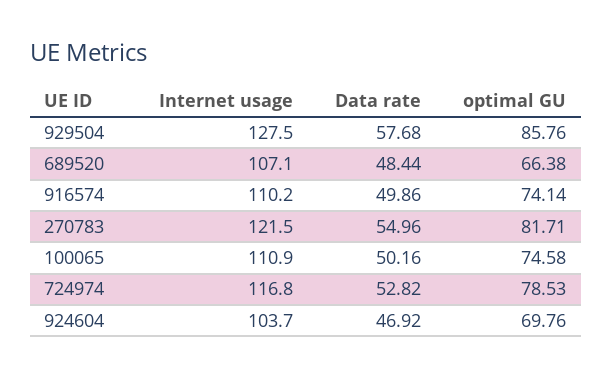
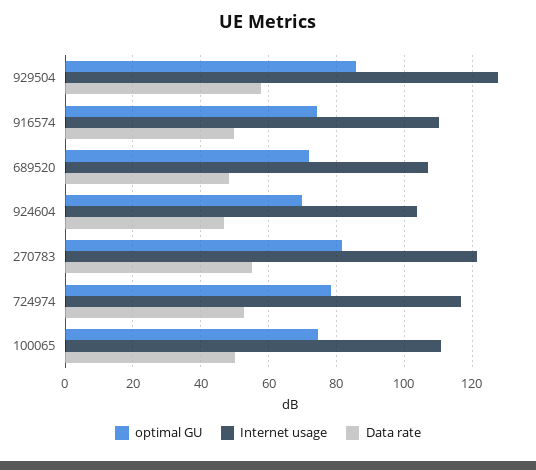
  {
    "Internet usage": {
      "929504": 127.5,
      "689520": 107.1,
      "916574": 110.2,
      "270783": 121.5,
      "100065": 110.9,
      "724974": 116.8,
      "924604": 103.7
    },
    "Data rate": {
      "929504": 57.68,
      "689520": 48.44,
      "916574": 49.86,
      "270783": 54.96,
      "100065": 50.16,
      "724974": 52.82,
      "924604": 46.92
    },
    "optimal GU": {
      "929504": 85.76,
-     "689520": 66.38,
+     "689520": 72,
      "916574": 74.14,
      "270783": 81.71,
      "100065": 74.58,
      "724974": 78.53,
      "924604": 69.76
    }
  }

